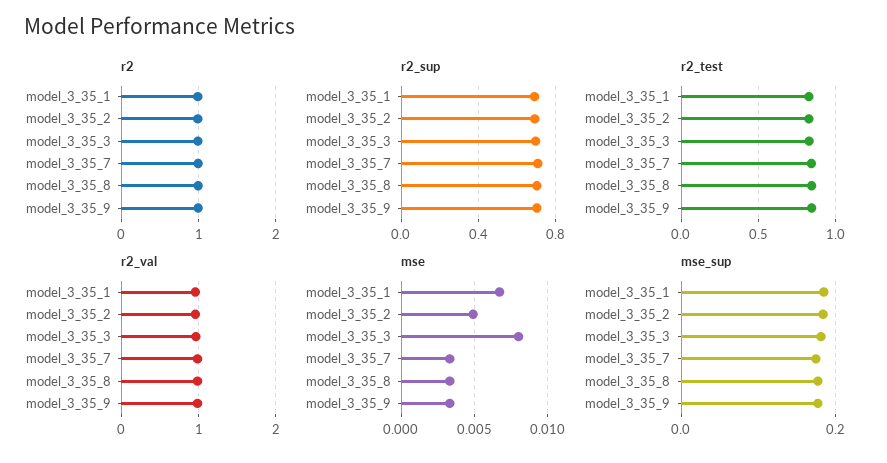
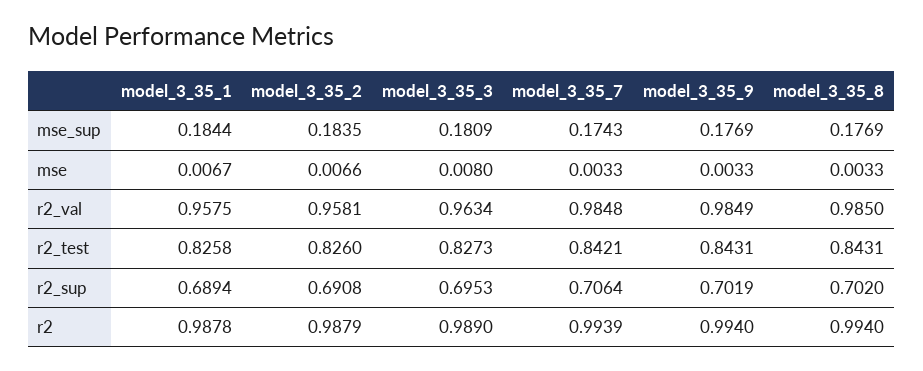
  {
    "r2": {
      "model_3_35_1": 0.9878,
      "model_3_35_2": 0.9879,
      "model_3_35_3": 0.989,
      "model_3_35_7": 0.9939,
      "model_3_35_8": 0.994,
      "model_3_35_9": 0.994
    },
    "r2_sup": {
      "model_3_35_1": 0.6894,
      "model_3_35_2": 0.6908,
      "model_3_35_3": 0.6953,
      "model_3_35_7": 0.7064,
      "model_3_35_8": 0.702,
      "model_3_35_9": 0.7019
    },
    "r2_test": {
      "model_3_35_1": 0.8258,
      "model_3_35_2": 0.826,
      "model_3_35_3": 0.8273,
      "model_3_35_7": 0.8421,
      "model_3_35_8": 0.8431,
      "model_3_35_9": 0.8431
    },
    "r2_val": {
      "model_3_35_1": 0.9575,
      "model_3_35_2": 0.9581,
      "model_3_35_3": 0.9634,
      "model_3_35_7": 0.9848,
      "model_3_35_8": 0.985,
      "model_3_35_9": 0.9849
    },
    "mse": {
      "model_3_35_1": 0.0067,
-     "model_3_35_2": 0.005,
+     "model_3_35_2": 0.0066,
      "model_3_35_3": 0.008,
      "model_3_35_7": 0.0033,
      "model_3_35_8": 0.0033,
      "model_3_35_9": 0.0033
    },
    "mse_sup": {
      "model_3_35_1": 0.1844,
      "model_3_35_2": 0.1835,
      "model_3_35_3": 0.1809,
      "model_3_35_7": 0.1743,
      "model_3_35_8": 0.1769,
      "model_3_35_9": 0.1769
    }
  }

